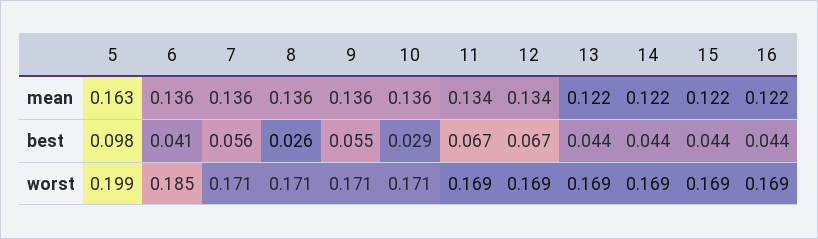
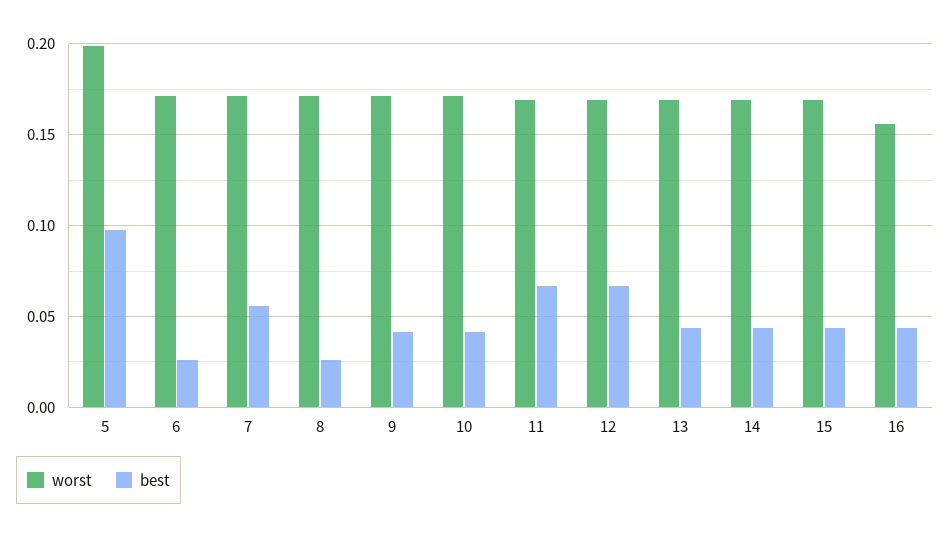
  {
-   "mean": {
-     "5": 0.163,
-     "6": 0.136,
-     "7": 0.136,
-     "8": 0.136,
-     "9": 0.136,
-     "10": 0.136,
-     "11": 0.134,
-     "12": 0.134,
-     "13": 0.122,
-     "14": 0.122,
-     "15": 0.122,
-     "16": 0.122
-   },
    "best": {
      "5": 0.098,
-     "6": 0.041,
+     "6": 0.025,
      "7": 0.056,
      "8": 0.026,
-     "9": 0.055,
+     "9": 0.04,
-     "10": 0.029,
+     "10": 0.04,
      "11": 0.067,
      "12": 0.067,
      "13": 0.044,
      "14": 0.044,
      "15": 0.044,
      "16": 0.044
    },
    "worst": {
      "5": 0.199,
-     "6": 0.185,
+     "6": 0.17,
      "7": 0.171,
      "8": 0.171,
      "9": 0.171,
      "10": 0.171,
      "11": 0.169,
      "12": 0.169,
      "13": 0.169,
      "14": 0.169,
      "15": 0.169,
-     "16": 0.169
+     "16": 0.155
    }
  }

